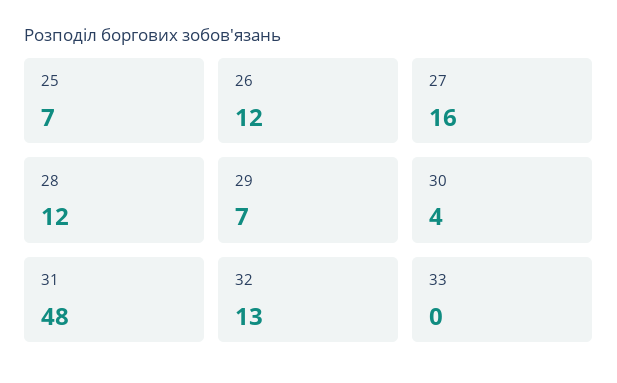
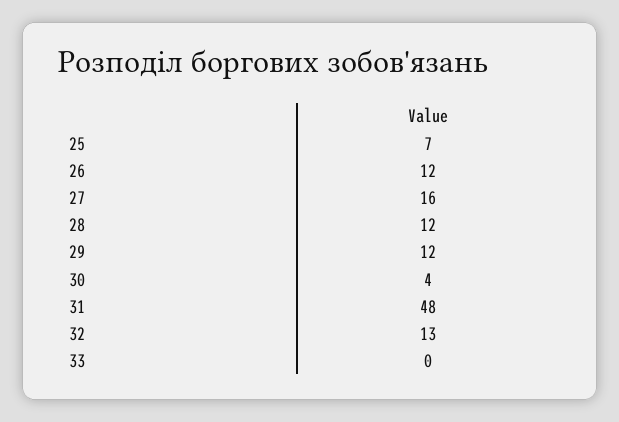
  {
    "25": 7,
    "26": 12,
    "27": 16,
    "28": 12,
-   "29": 7,
+   "29": 12,
    "30": 4,
    "31": 48,
    "32": 13,
    "33": 0
  }

